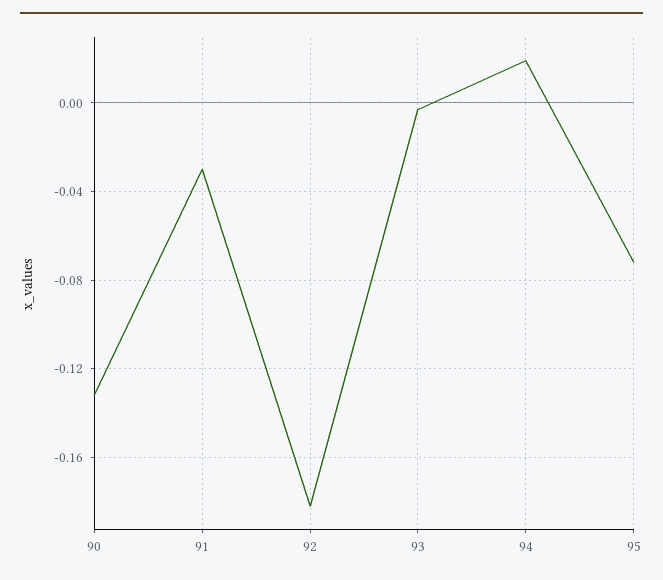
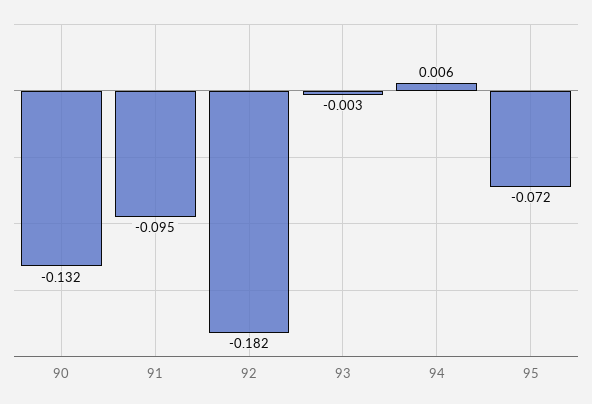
  {
    "90": -0.132,
-   "91": -0.03,
+   "91": -0.095,
    "92": -0.182,
    "93": -0.003,
-   "94": 0.02,
+   "94": 0.006,
    "95": -0.072
  }

